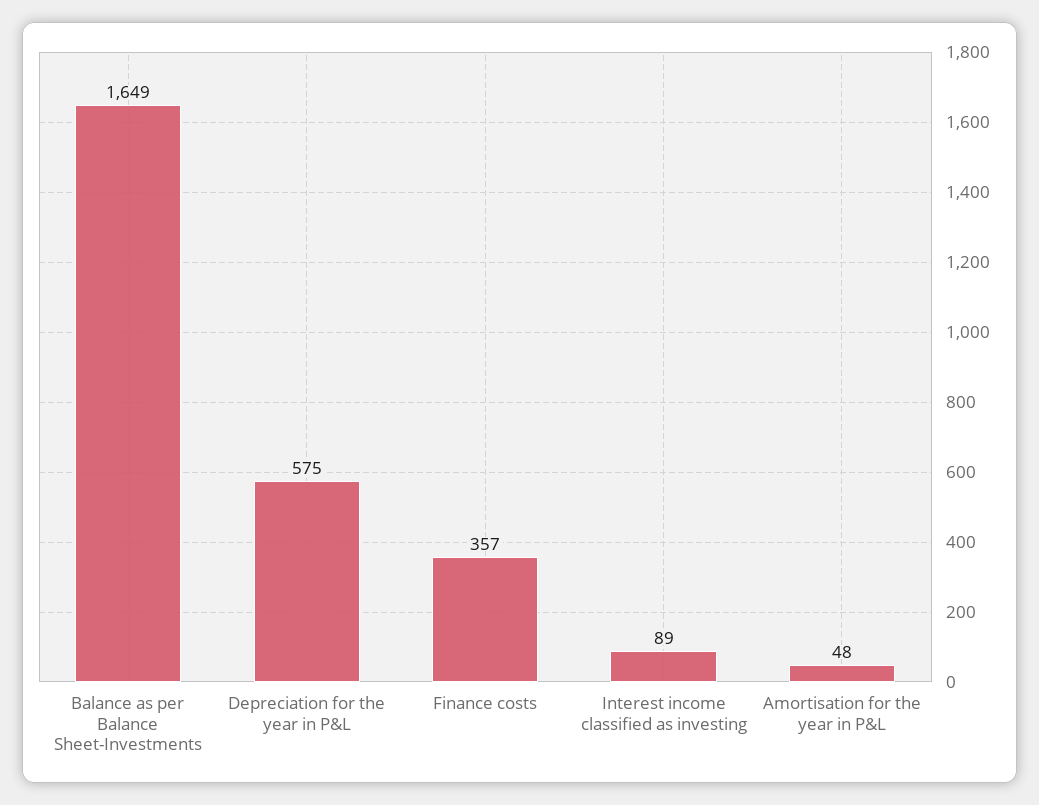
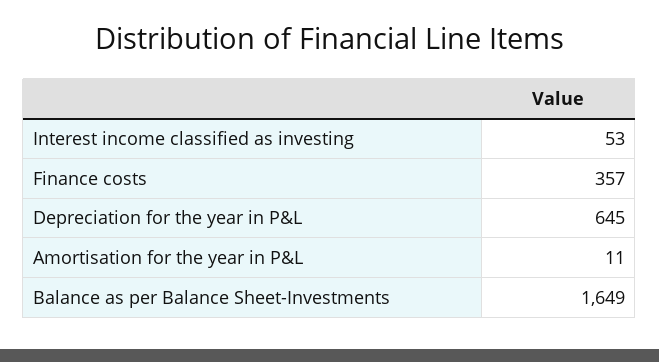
  {
    "Balance as per Balance Sheet-Investments": 1649,
-   "Depreciation for the year in P&L": 575,
+   "Depreciation for the year in P&L": 645,
    "Finance costs": 357,
-   "Interest income classified as investing": 89,
+   "Interest income classified as investing": 53,
-   "Amortisation for the year in P&L": 48
+   "Amortisation for the year in P&L": 11
  }

